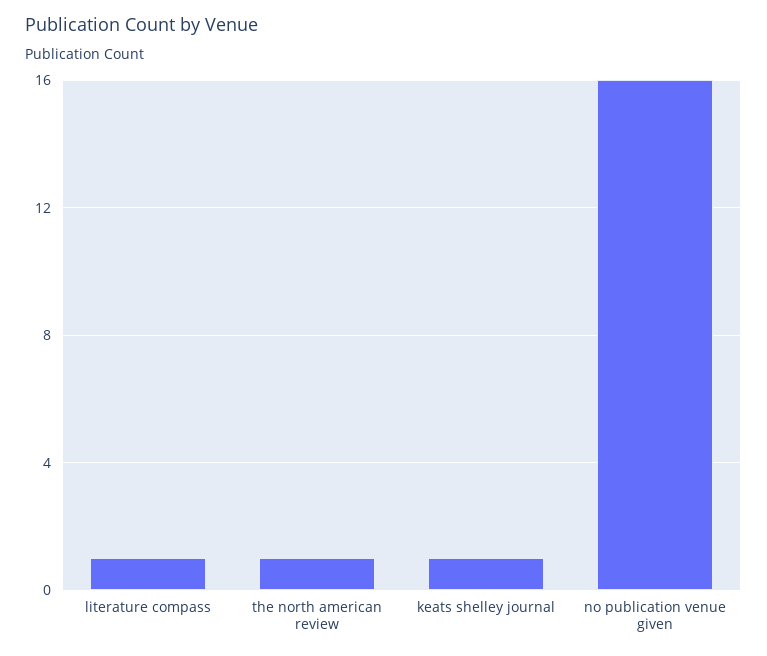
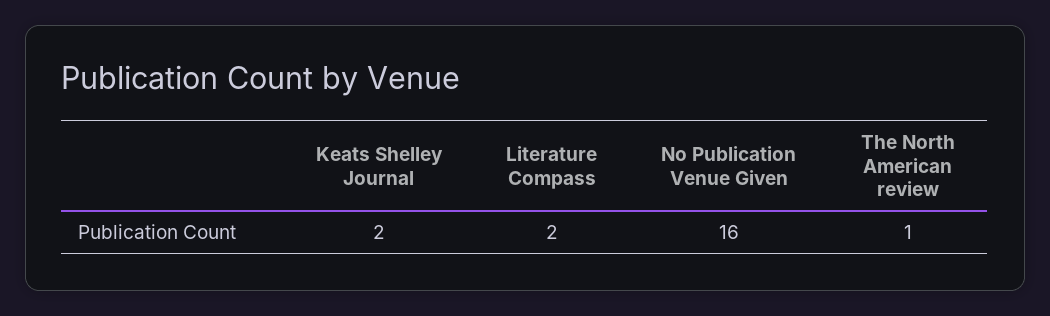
  {
-   "literature compass": 1,
+   "literature compass": 2,
    "the north american review": 1,
-   "keats shelley journal": 1,
+   "keats shelley journal": 2,
    "no publication venue given": 16
  }

